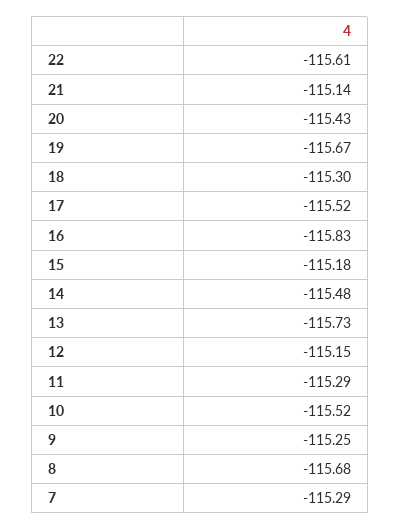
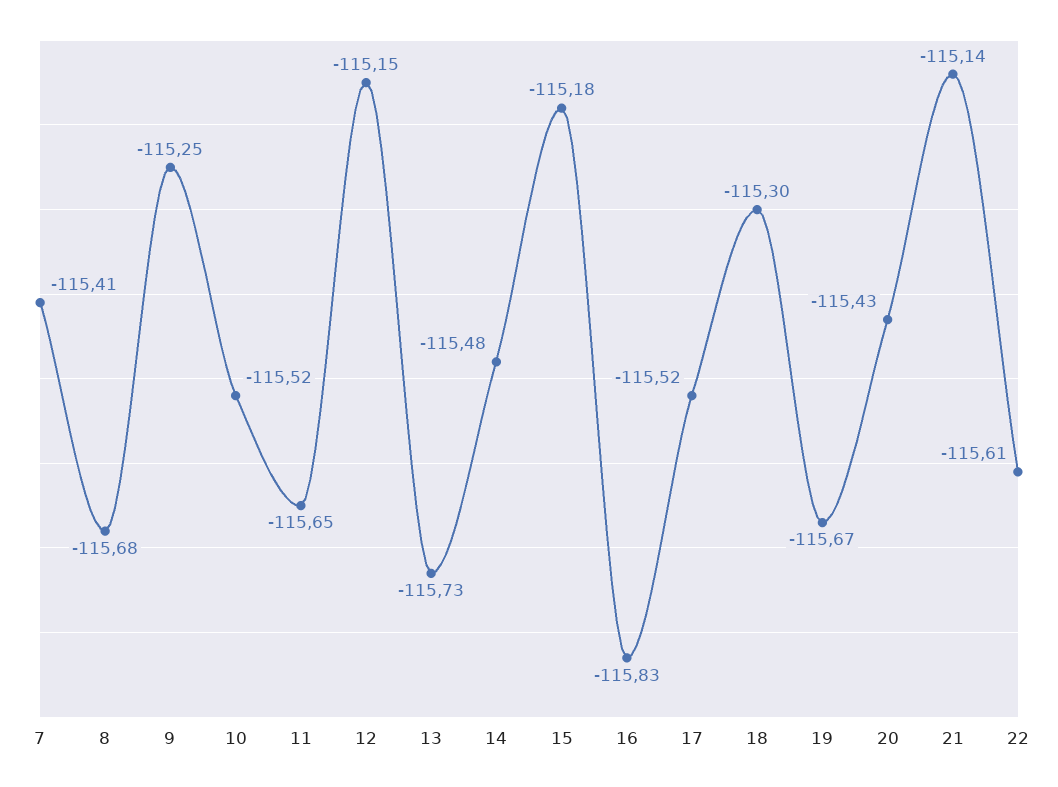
  {
    "22": -115.61,
    "21": -115.14,
    "20": -115.43,
    "19": -115.67,
    "18": -115.3,
    "17": -115.52,
    "16": -115.83,
    "15": -115.18,
    "14": -115.48,
    "13": -115.73,
    "12": -115.15,
-   "11": -115.29,
+   "11": -115.65,
    "10": -115.52,
    "9": -115.25,
    "8": -115.68,
-   "7": -115.29
+   "7": -115.41
  }

